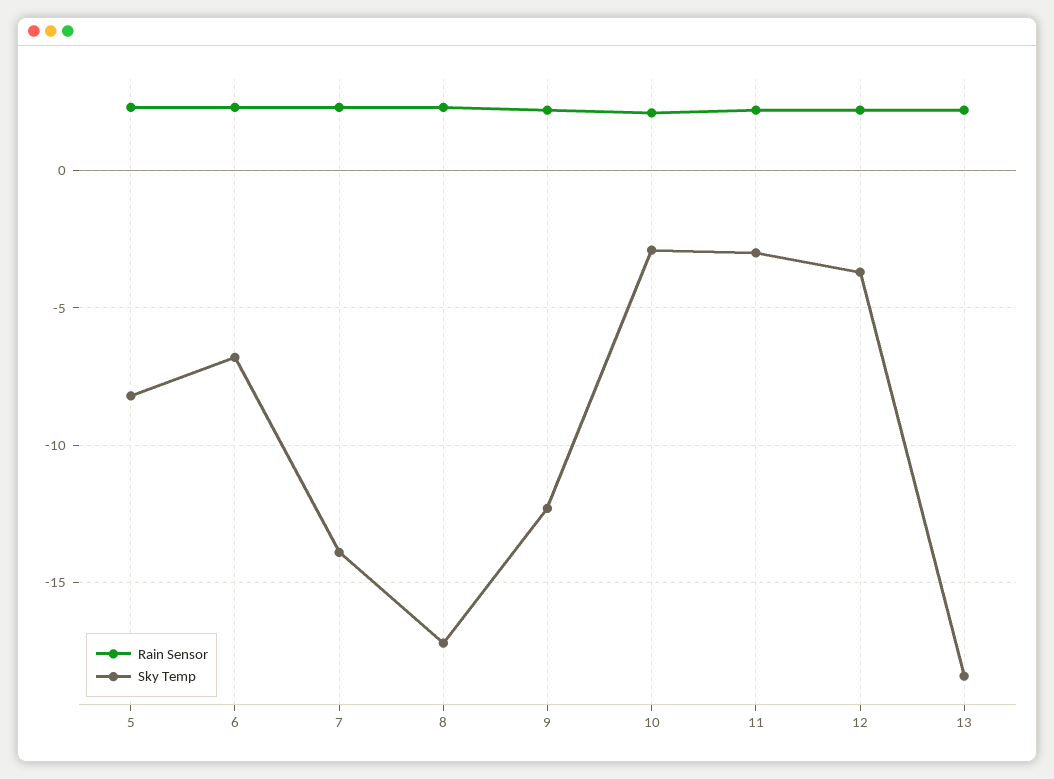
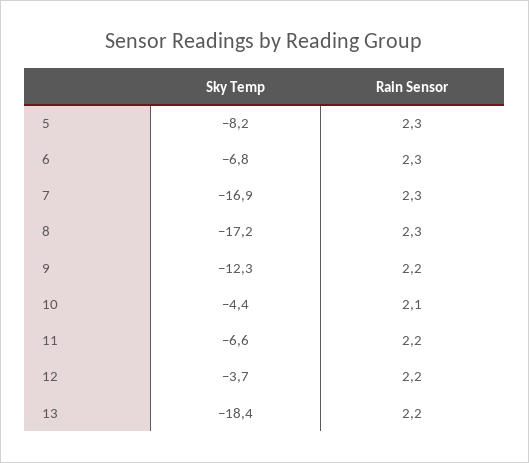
  {
    "Rain Sensor": {
      "5": 2.3,
      "6": 2.3,
      "7": 2.3,
      "8": 2.3,
      "9": 2.2,
      "10": 2.1,
      "11": 2.2,
      "12": 2.2,
      "13": 2.2
    },
    "Sky Temp": {
      "5": -8.2,
      "6": -6.8,
-     "7": -14,
+     "7": -16.9,
      "8": -17.2,
      "9": -12.3,
-     "10": -3,
+     "10": -4.4,
-     "11": -3,
+     "11": -6.6,
      "12": -3.7,
      "13": -18.4
    }
  }

